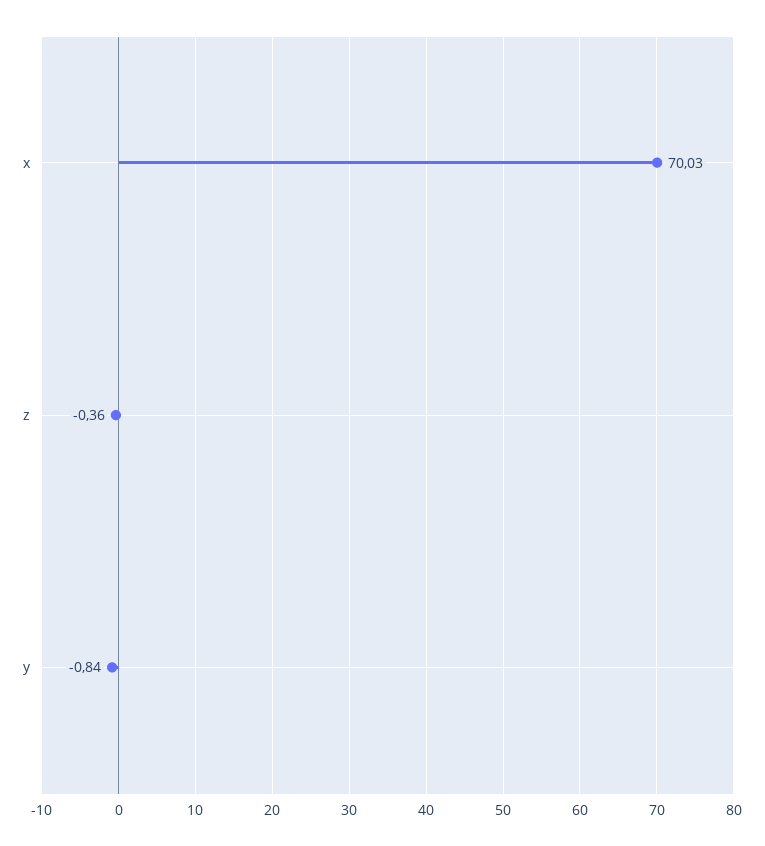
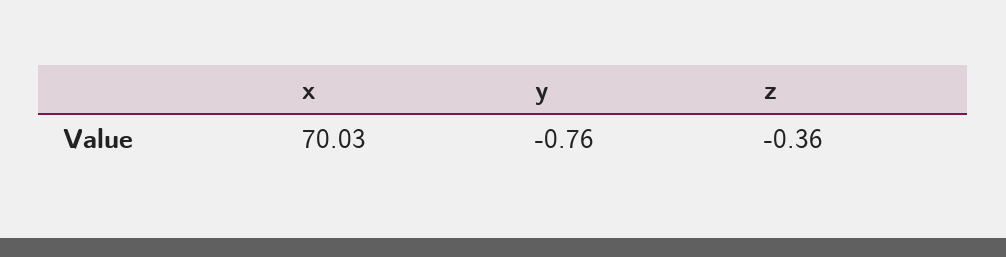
  {
    "x": 70.03,
    "z": -0.36,
-   "y": -0.84
+   "y": -0.76
  }

